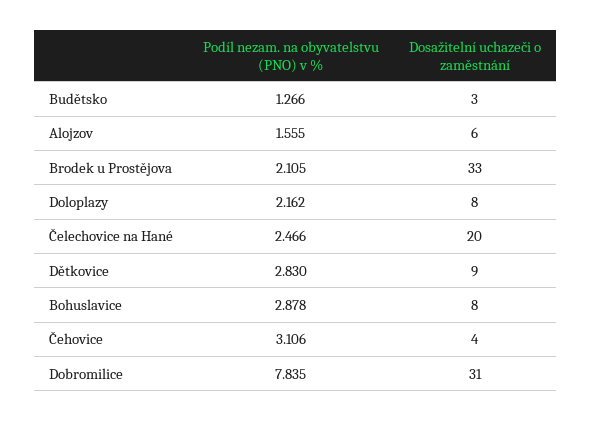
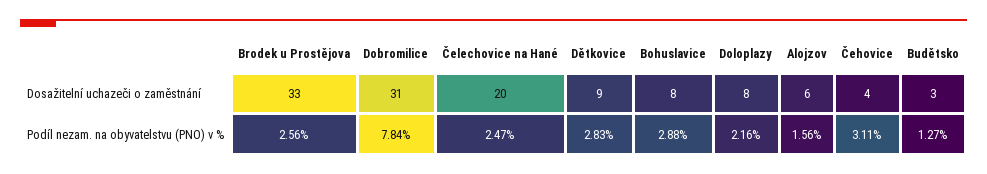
  {
    "Podíl nezam. na obyvatelstvu (PNO) v %": {
      "Budětsko": 1.266,
      "Alojzov": 1.555,
-     "Brodek u Prostějova": 2.105,
+     "Brodek u Prostějova": 2.56,
      "Doloplazy": 2.162,
      "Čelechovice na Hané": 2.466,
      "Dětkovice": 2.83,
      "Bohuslavice": 2.878,
      "Čehovice": 3.106,
      "Dobromilice": 7.835
    },
    "Dosažitelní uchazeči o zaměstnání": {
      "Budětsko": 3,
      "Alojzov": 6,
      "Brodek u Prostějova": 33,
      "Doloplazy": 8,
      "Čelechovice na Hané": 20,
      "Dětkovice": 9,
      "Bohuslavice": 8,
      "Čehovice": 4,
      "Dobromilice": 31
    }
  }

